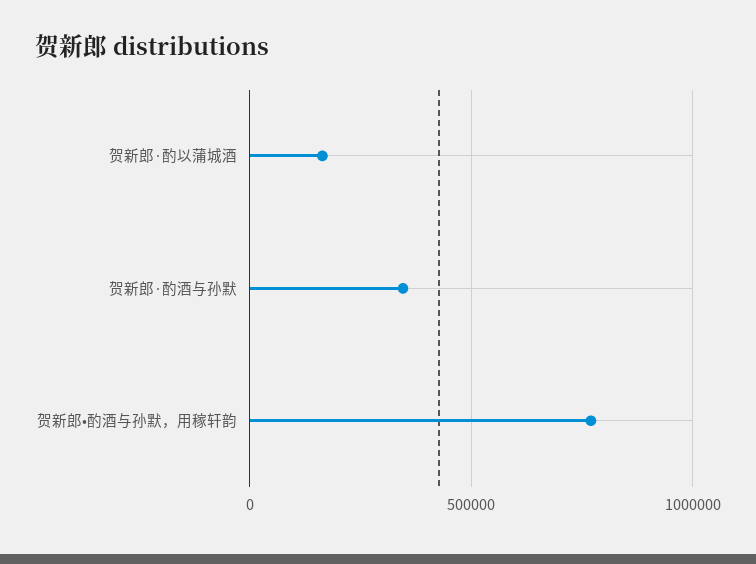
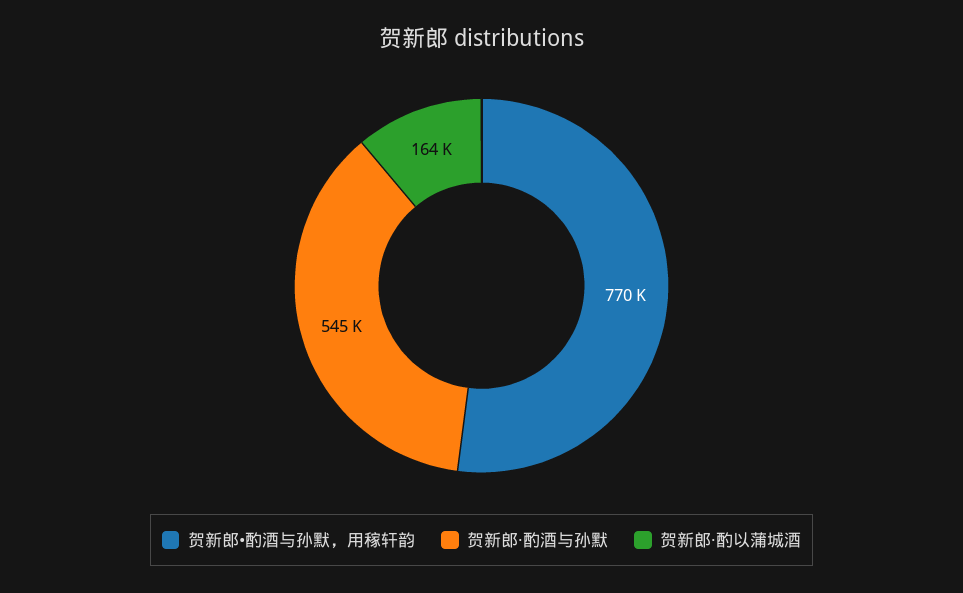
  {
    "贺新郎·酌以蒲城酒": 164000,
-   "贺新郎·酌酒与孙默": 350000,
+   "贺新郎·酌酒与孙默": 545000,
    "贺新郎•酌酒与孙默，用稼轩韵": 770000
  }

